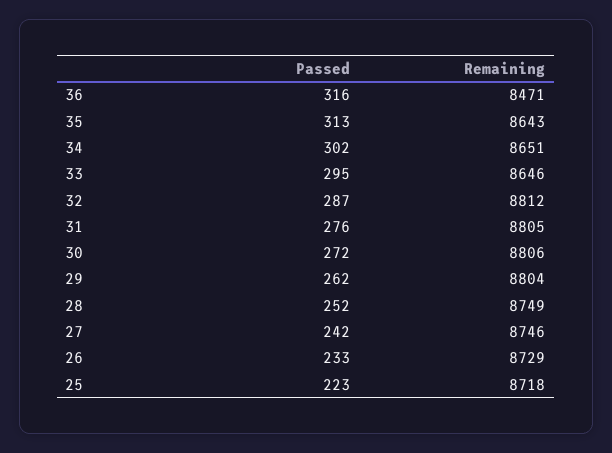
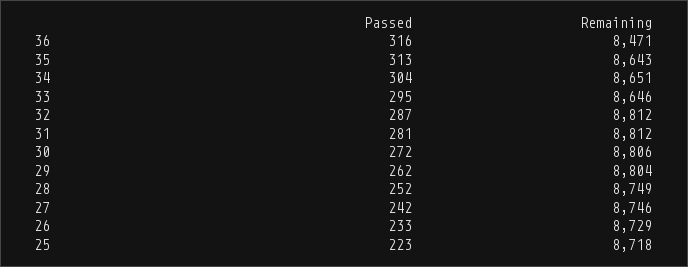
  {
    "Passed": {
      "36": 316,
      "35": 313,
-     "34": 302,
+     "34": 304,
      "33": 295,
      "32": 287,
-     "31": 276,
+     "31": 281,
      "30": 272,
      "29": 262,
      "28": 252,
      "27": 242,
      "26": 233,
      "25": 223
    },
    "Remaining": {
      "36": 8471,
      "35": 8643,
      "34": 8651,
      "33": 8646,
      "32": 8812,
-     "31": 8805,
+     "31": 8812,
      "30": 8806,
      "29": 8804,
      "28": 8749,
      "27": 8746,
      "26": 8729,
      "25": 8718
    }
  }

